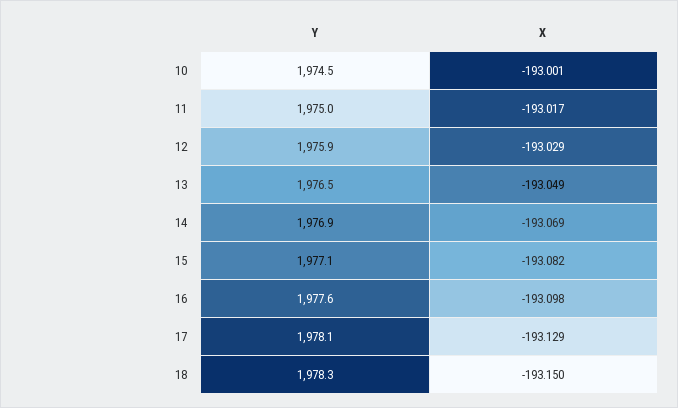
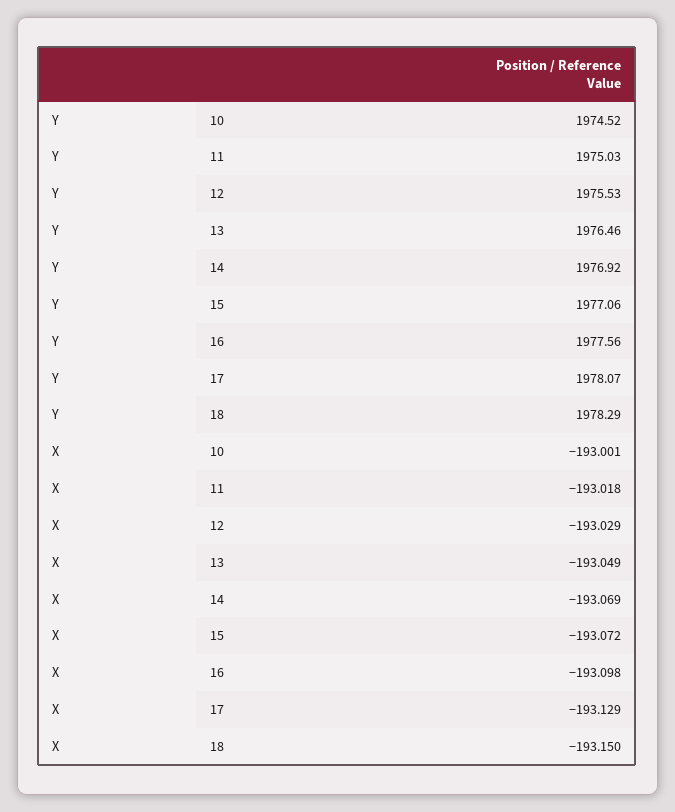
  {
    "Y": {
      "10": 1974.52,
      "11": 1975.03,
-     "12": 1975.9,
+     "12": 1975.53,
      "13": 1976.46,
      "14": 1976.92,
      "15": 1977.06,
      "16": 1977.56,
      "17": 1978.07,
      "18": 1978.29
    },
    "X": {
      "10": -193.001,
-     "11": -193.017,
+     "11": -193.018,
      "12": -193.029,
      "13": -193.049,
      "14": -193.069,
-     "15": -193.082,
+     "15": -193.072,
      "16": -193.098,
      "17": -193.129,
      "18": -193.15
    }
  }

